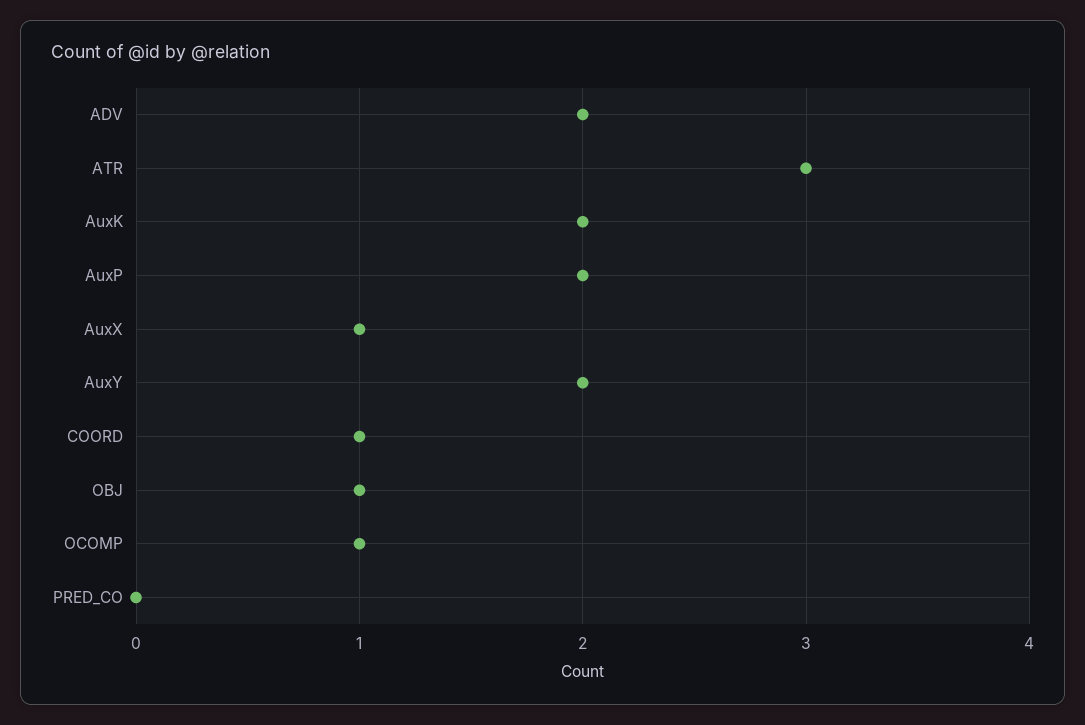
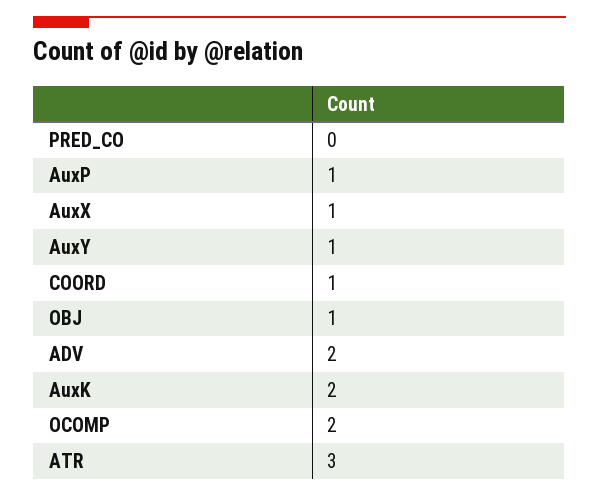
  {
    "ADV": 2,
    "ATR": 3,
    "AuxK": 2,
-   "AuxP": 2,
+   "AuxP": 1,
    "AuxX": 1,
-   "AuxY": 2,
+   "AuxY": 1,
    "COORD": 1,
    "OBJ": 1,
-   "OCOMP": 1,
+   "OCOMP": 2,
    "PRED_CO": 0
  }

